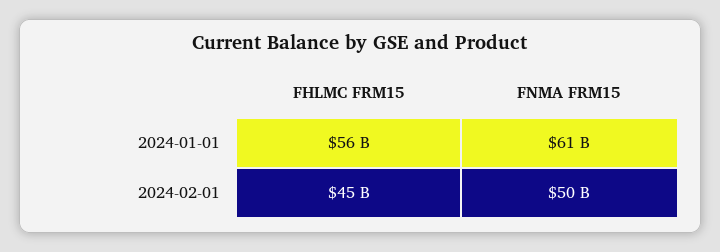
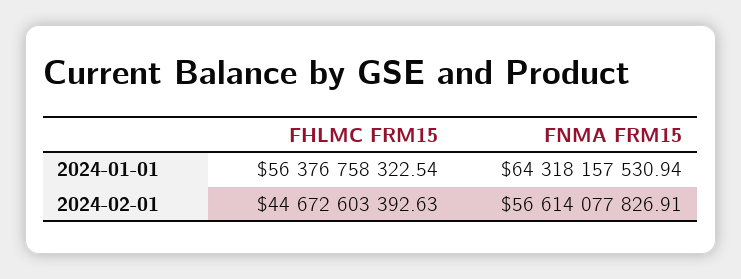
  {
    "FHLMC FRM15": {
      "2024-01-01": 56376758322.54,
      "2024-02-01": 44672603392.63
    },
    "FNMA FRM15": {
-     "2024-01-01": 61000000000,
+     "2024-01-01": 64318157530.94,
-     "2024-02-01": 50000000000
+     "2024-02-01": 56614077826.91
    }
  }

